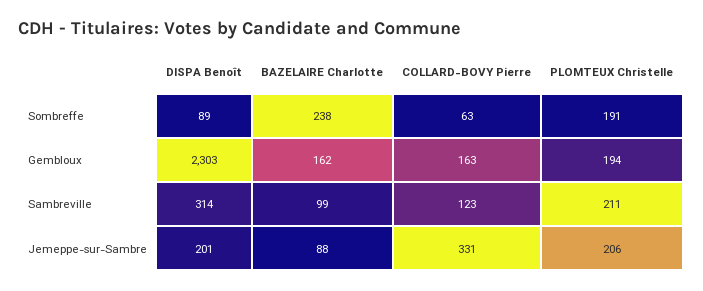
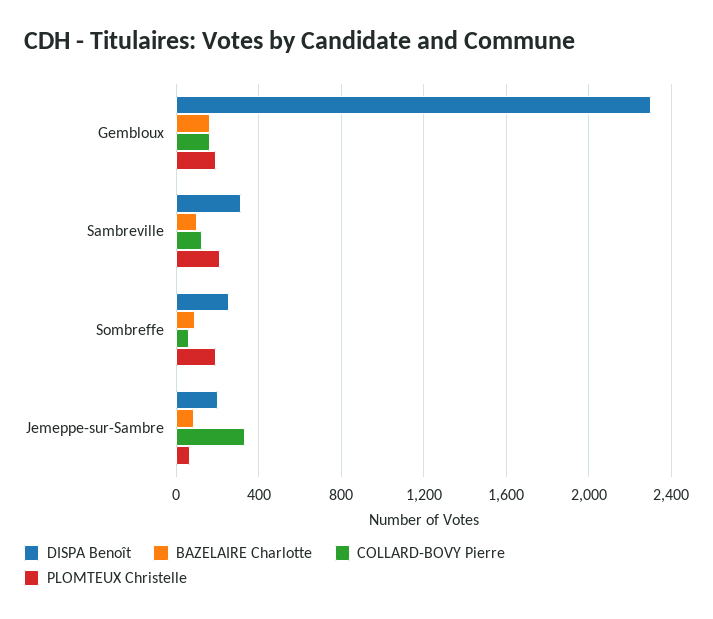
  {
    "DISPA Benoît": {
-     "Sombreffe": 89,
+     "Sombreffe": 250,
      "Gembloux": 2303,
      "Sambreville": 314,
      "Jemeppe-sur-Sambre": 201
    },
    "BAZELAIRE Charlotte": {
-     "Sombreffe": 238,
+     "Sombreffe": 100,
      "Gembloux": 162,
      "Sambreville": 99,
      "Jemeppe-sur-Sambre": 88
    },
    "COLLARD-BOVY Pierre": {
      "Sombreffe": 63,
      "Gembloux": 163,
      "Sambreville": 123,
      "Jemeppe-sur-Sambre": 331
    },
    "PLOMTEUX Christelle": {
      "Sombreffe": 191,
      "Gembloux": 194,
      "Sambreville": 211,
-     "Jemeppe-sur-Sambre": 206
+     "Jemeppe-sur-Sambre": 50
    }
  }

